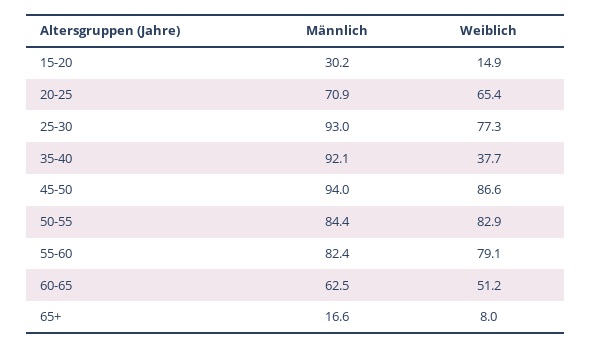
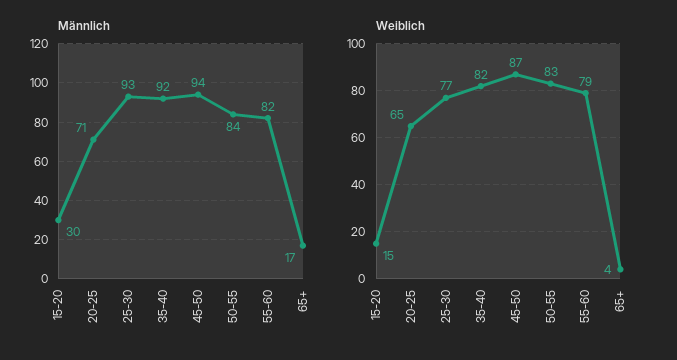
  {
    "Männlich": {
      "15-20": 30.2,
      "20-25": 70.9,
      "25-30": 93,
      "35-40": 92.1,
      "45-50": 94,
      "50-55": 84.4,
      "55-60": 82.4,
-     "60-65": 62.5,
      "65+": 16.6
    },
    "Weiblich": {
      "15-20": 14.9,
      "20-25": 65.4,
      "25-30": 77.3,
-     "35-40": 37.7,
+     "35-40": 82,
      "45-50": 86.6,
      "50-55": 82.9,
      "55-60": 79.1,
-     "60-65": 51.2,
-     "65+": 8
+     "65+": 4
    }
  }

